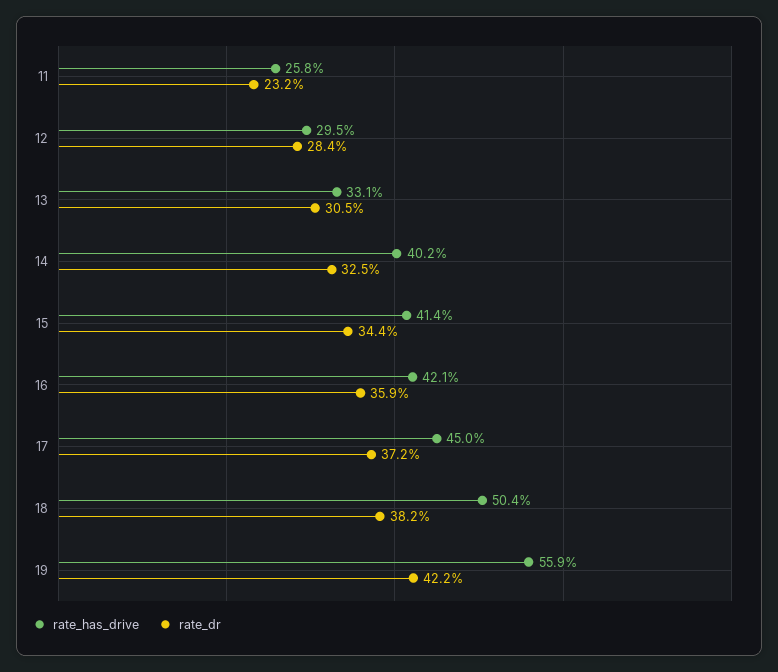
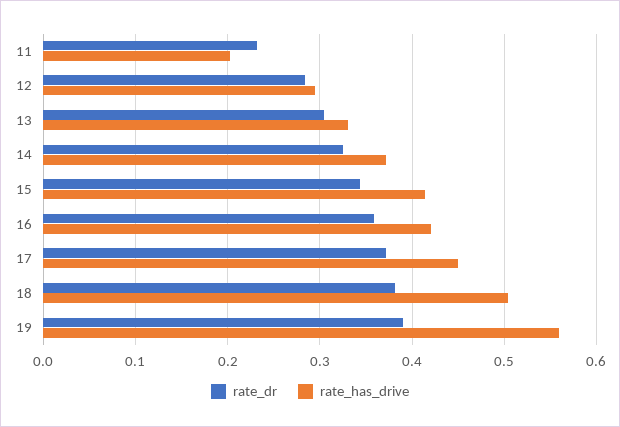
  {
    "rate_has_drive": {
-     "11": 0.258,
+     "11": 0.2,
      "12": 0.295,
      "13": 0.331,
-     "14": 0.402,
+     "14": 0.37,
      "15": 0.414,
      "16": 0.421,
      "17": 0.45,
      "18": 0.504,
      "19": 0.559
    },
    "rate_dr": {
      "11": 0.232,
      "12": 0.284,
      "13": 0.305,
      "14": 0.325,
      "15": 0.344,
      "16": 0.359,
      "17": 0.372,
      "18": 0.382,
-     "19": 0.422
+     "19": 0.39
    }
  }

